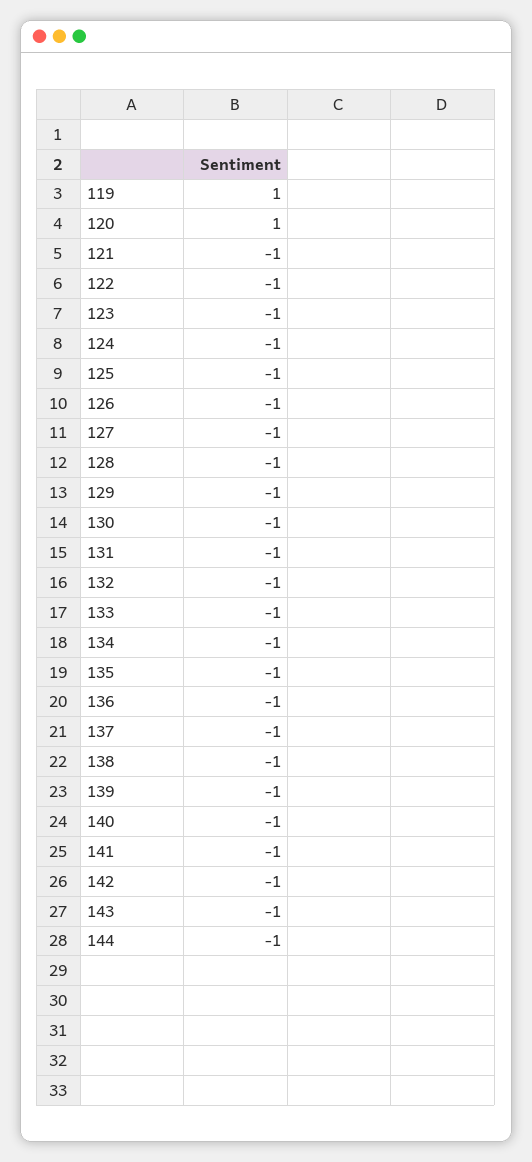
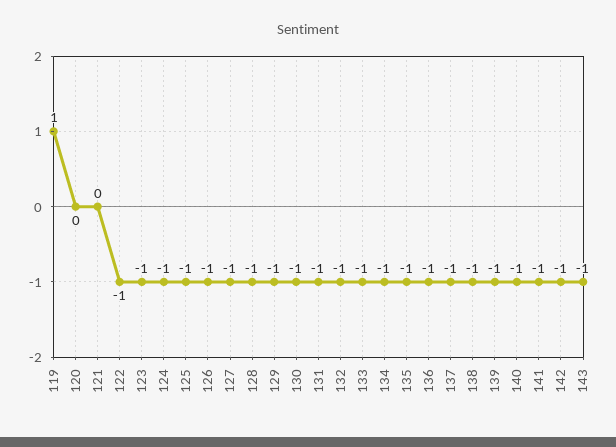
  {
    "119": 1,
-   "120": 1,
+   "120": 0,
-   "121": -1,
+   "121": 0,
    "122": -1,
    "123": -1,
    "124": -1,
    "125": -1,
    "126": -1,
    "127": -1,
    "128": -1,
    "129": -1,
    "130": -1,
    "131": -1,
    "132": -1,
    "133": -1,
    "134": -1,
    "135": -1,
    "136": -1,
    "137": -1,
    "138": -1,
    "139": -1,
    "140": -1,
    "141": -1,
    "142": -1,
-   "143": -1,
+   "143": -1
-   "144": -1
  }

